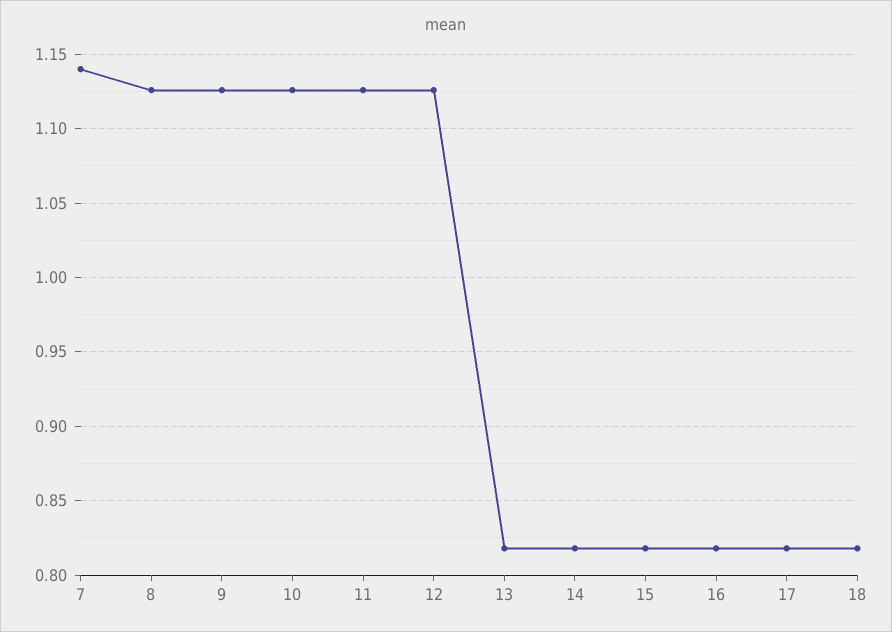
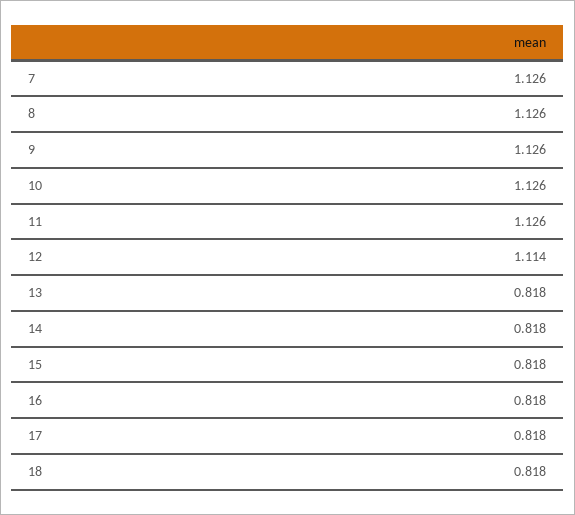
  {
-   "7": 1.14,
+   "7": 1.126,
    "8": 1.126,
    "9": 1.126,
    "10": 1.126,
    "11": 1.126,
-   "12": 1.125,
+   "12": 1.114,
    "13": 0.818,
    "14": 0.818,
    "15": 0.818,
    "16": 0.818,
    "17": 0.818,
    "18": 0.818
  }

